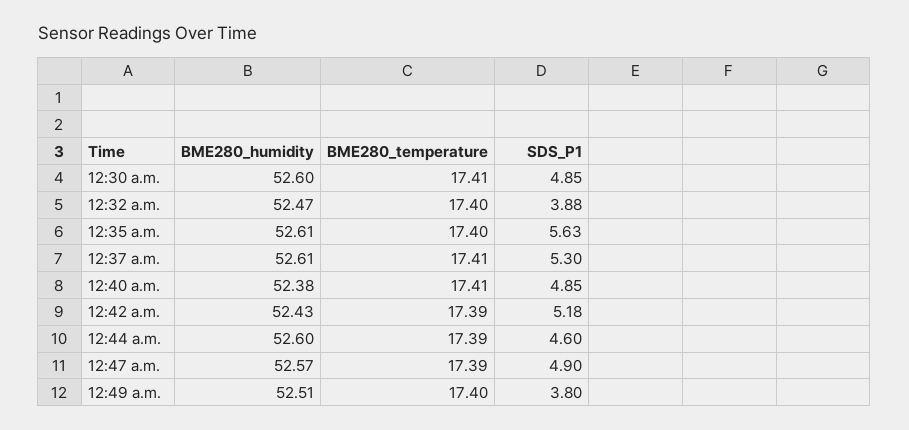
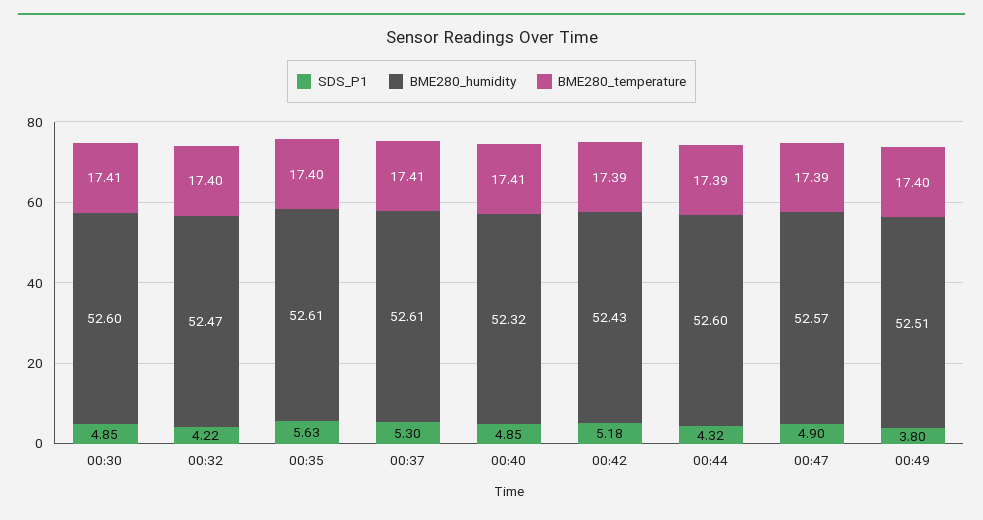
  {
    "BME280_humidity": {
      "12:30 a.m.": 52.6,
      "12:32 a.m.": 52.47,
      "12:35 a.m.": 52.61,
      "12:37 a.m.": 52.61,
-     "12:40 a.m.": 52.38,
+     "12:40 a.m.": 52.32,
      "12:42 a.m.": 52.43,
      "12:44 a.m.": 52.6,
      "12:47 a.m.": 52.57,
      "12:49 a.m.": 52.51
    },
    "BME280_temperature": {
      "12:30 a.m.": 17.41,
      "12:32 a.m.": 17.4,
      "12:35 a.m.": 17.4,
      "12:37 a.m.": 17.41,
      "12:40 a.m.": 17.41,
      "12:42 a.m.": 17.39,
      "12:44 a.m.": 17.39,
      "12:47 a.m.": 17.39,
      "12:49 a.m.": 17.4
    },
    "SDS_P1": {
      "12:30 a.m.": 4.85,
-     "12:32 a.m.": 3.88,
+     "12:32 a.m.": 4.22,
      "12:35 a.m.": 5.63,
      "12:37 a.m.": 5.3,
      "12:40 a.m.": 4.85,
      "12:42 a.m.": 5.18,
-     "12:44 a.m.": 4.6,
+     "12:44 a.m.": 4.32,
      "12:47 a.m.": 4.9,
      "12:49 a.m.": 3.8
    }
  }

